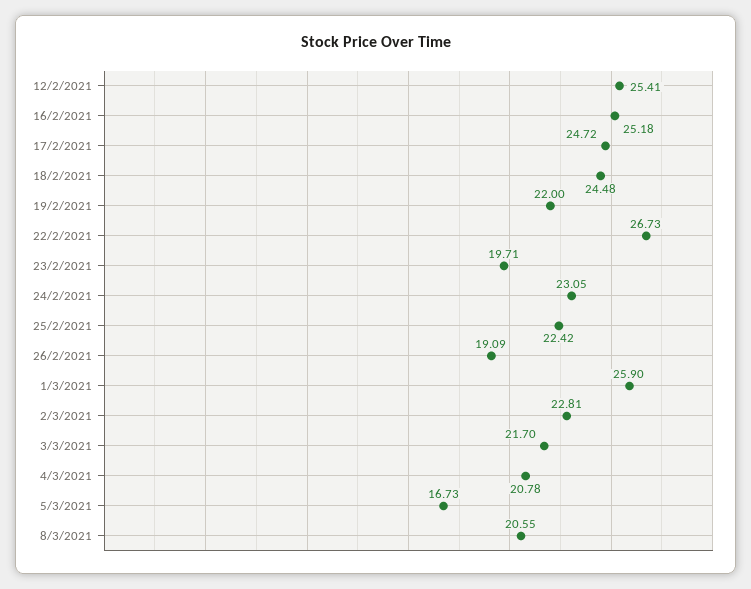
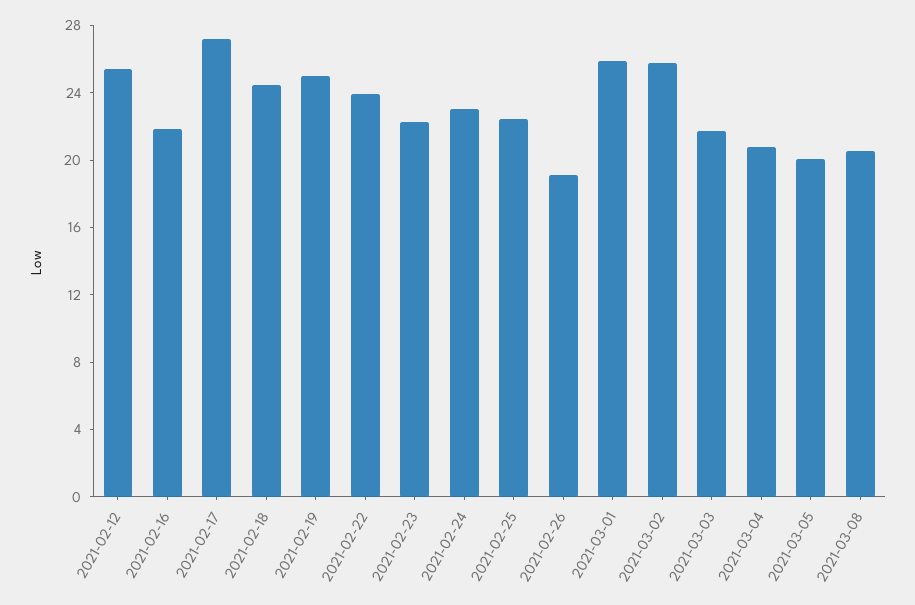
  {
    "12/2/2021": 25.41,
-   "16/2/2021": 25.18,
+   "16/2/2021": 22,
-   "17/2/2021": 24.72,
+   "17/2/2021": 27,
    "18/2/2021": 24.48,
-   "19/2/2021": 22,
+   "19/2/2021": 25,
-   "22/2/2021": 26.73,
+   "22/2/2021": 24,
-   "23/2/2021": 19.71,
+   "23/2/2021": 22,
    "24/2/2021": 23.05,
    "25/2/2021": 22.42,
    "26/2/2021": 19.09,
    "1/3/2021": 25.9,
-   "2/3/2021": 22.81,
+   "2/3/2021": 26,
    "3/3/2021": 21.7,
    "4/3/2021": 20.78,
-   "5/3/2021": 16.73,
+   "5/3/2021": 20,
    "8/3/2021": 20.55
  }

